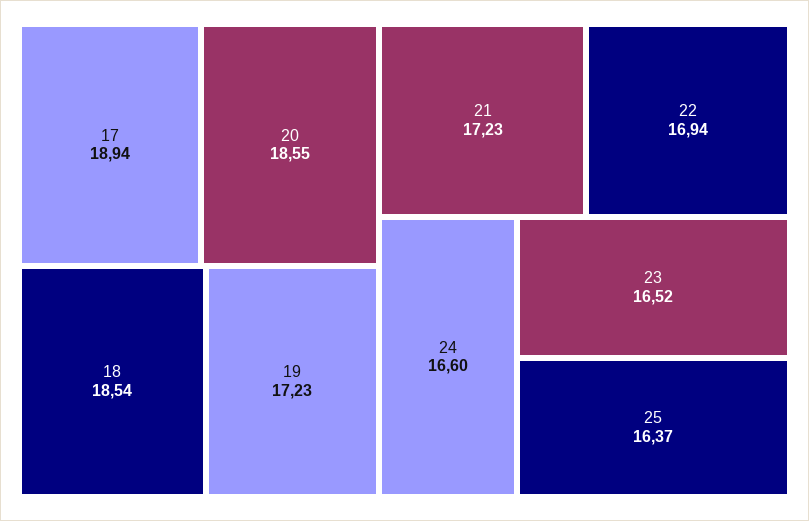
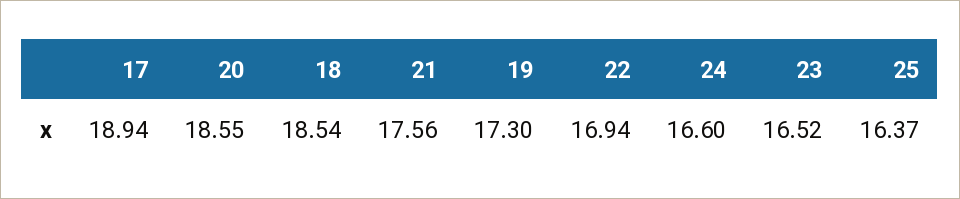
  {
    "17": 18.94,
    "20": 18.55,
    "18": 18.54,
-   "19": 17.23,
+   "19": 17.3,
-   "21": 17.23,
+   "21": 17.56,
    "22": 16.94,
    "24": 16.6,
    "23": 16.52,
    "25": 16.37
  }

